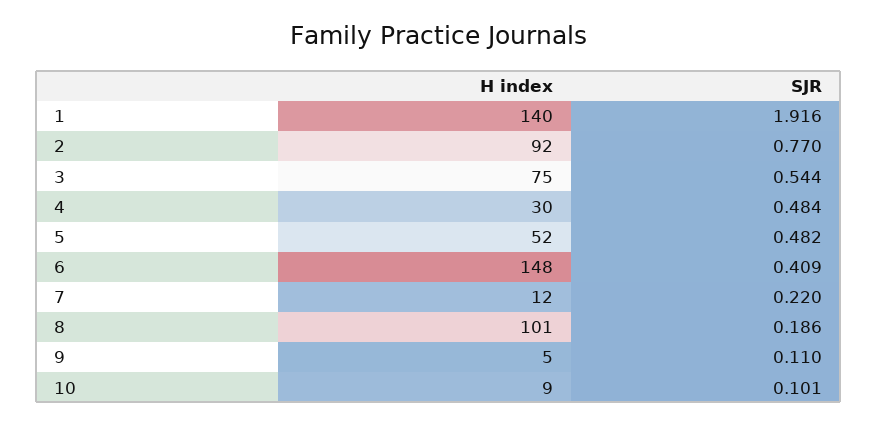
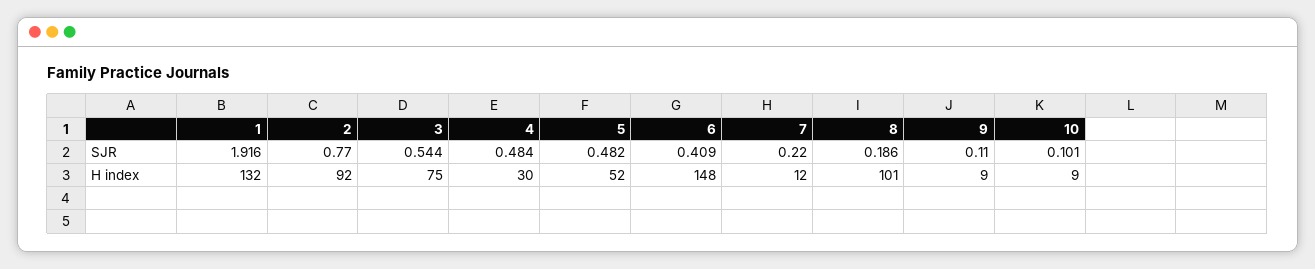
  {
    "H index": {
-     "1": 140,
+     "1": 132,
      "2": 92,
      "3": 75,
      "4": 30,
      "5": 52,
      "6": 148,
      "7": 12,
      "8": 101,
-     "9": 5,
+     "9": 9,
      "10": 9
    },
    "SJR": {
      "1": 1.916,
      "2": 0.77,
      "3": 0.544,
      "4": 0.484,
      "5": 0.482,
      "6": 0.409,
      "7": 0.22,
      "8": 0.186,
      "9": 0.11,
      "10": 0.101
    }
  }

